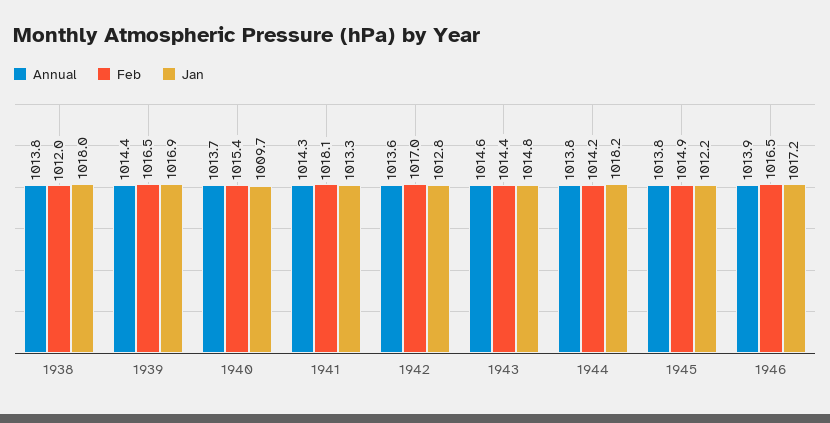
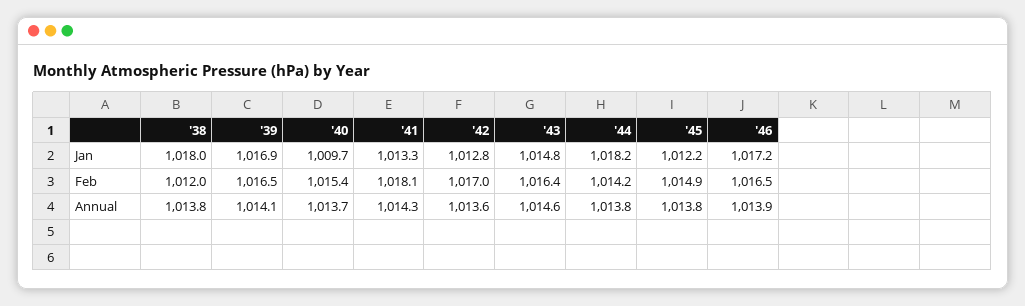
  {
    "Annual": {
      "1938": 1013.8,
-     "1939": 1014.4,
+     "1939": 1014.1,
      "1940": 1013.7,
      "1941": 1014.3,
      "1942": 1013.6,
      "1943": 1014.6,
      "1944": 1013.8,
      "1945": 1013.8,
      "1946": 1013.9
    },
    "Feb": {
      "1938": 1012,
      "1939": 1016.5,
      "1940": 1015.4,
      "1941": 1018.1,
      "1942": 1017,
-     "1943": 1014.4,
+     "1943": 1016.4,
      "1944": 1014.2,
      "1945": 1014.9,
      "1946": 1016.5
    },
    "Jan": {
      "1938": 1018,
      "1939": 1016.9,
      "1940": 1009.7,
      "1941": 1013.3,
      "1942": 1012.8,
      "1943": 1014.8,
      "1944": 1018.2,
      "1945": 1012.2,
      "1946": 1017.2
    }
  }

